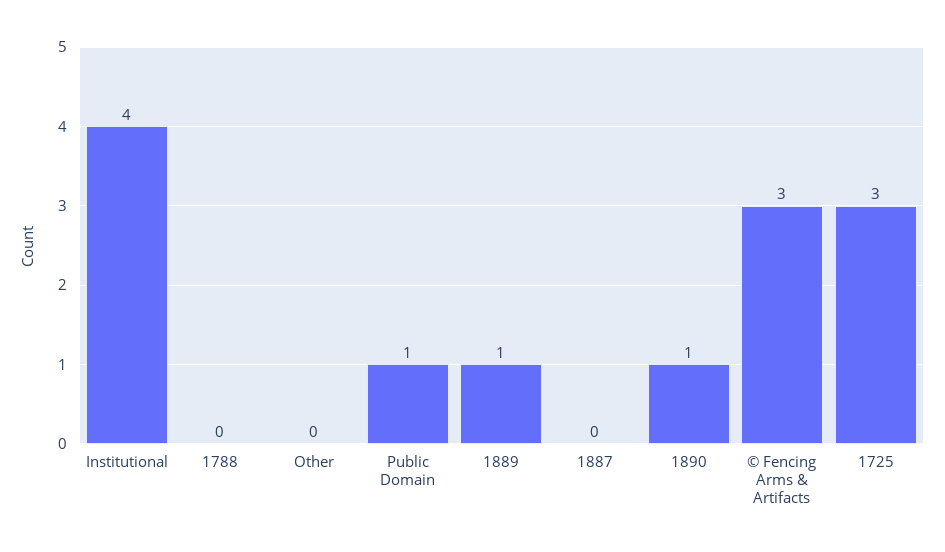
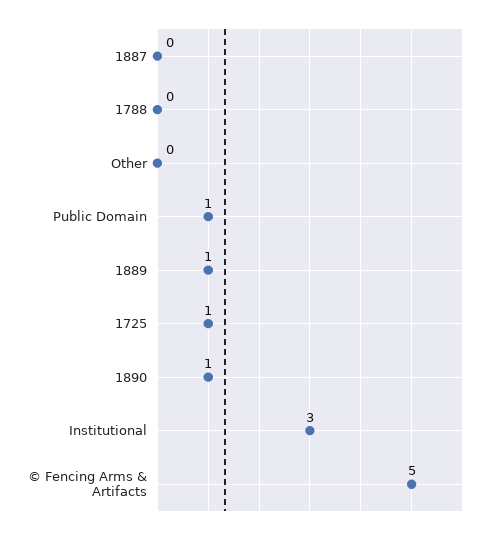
  {
-   "Institutional": 4,
+   "Institutional": 3,
    "1788": 0,
    "Other": 0,
    "Public Domain": 1,
    "1889": 1,
    "1887": 0,
    "1890": 1,
-   "© Fencing Arms & Artifacts": 3,
+   "© Fencing Arms & Artifacts": 5,
-   "1725": 3
+   "1725": 1
  }

